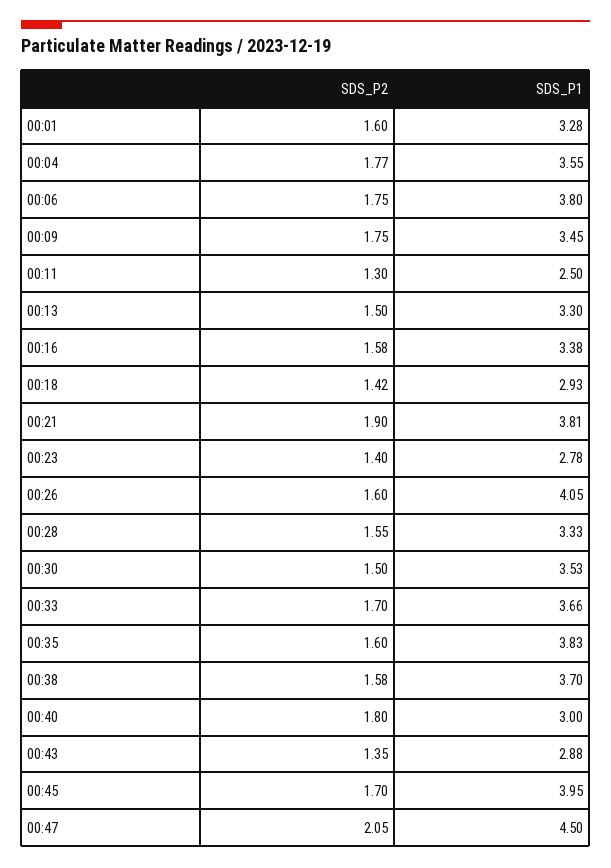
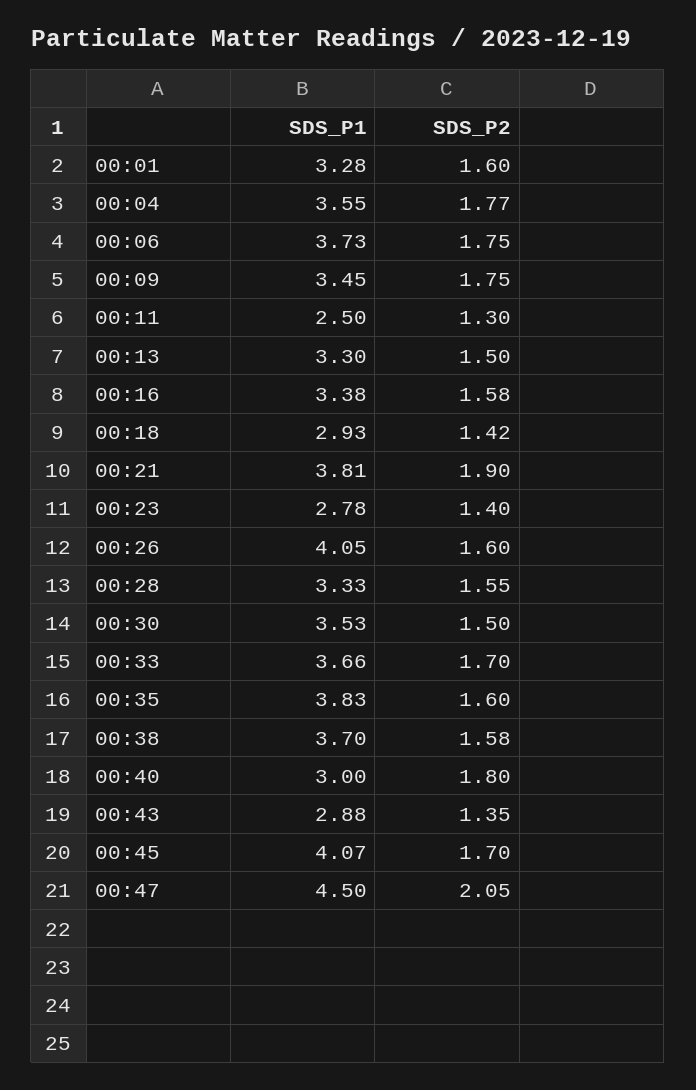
  {
    "SDS_P2": {
      "00:01": 1.6,
      "00:04": 1.77,
      "00:06": 1.75,
      "00:09": 1.75,
      "00:11": 1.3,
      "00:13": 1.5,
      "00:16": 1.58,
      "00:18": 1.42,
      "00:21": 1.9,
      "00:23": 1.4,
      "00:26": 1.6,
      "00:28": 1.55,
      "00:30": 1.5,
      "00:33": 1.7,
      "00:35": 1.6,
      "00:38": 1.58,
      "00:40": 1.8,
      "00:43": 1.35,
      "00:45": 1.7,
      "00:47": 2.05
    },
    "SDS_P1": {
      "00:01": 3.28,
      "00:04": 3.55,
-     "00:06": 3.8,
+     "00:06": 3.73,
      "00:09": 3.45,
      "00:11": 2.5,
      "00:13": 3.3,
      "00:16": 3.38,
      "00:18": 2.93,
      "00:21": 3.81,
      "00:23": 2.78,
      "00:26": 4.05,
      "00:28": 3.33,
      "00:30": 3.53,
      "00:33": 3.66,
      "00:35": 3.83,
      "00:38": 3.7,
      "00:40": 3,
      "00:43": 2.88,
-     "00:45": 3.95,
+     "00:45": 4.07,
      "00:47": 4.5
    }
  }

